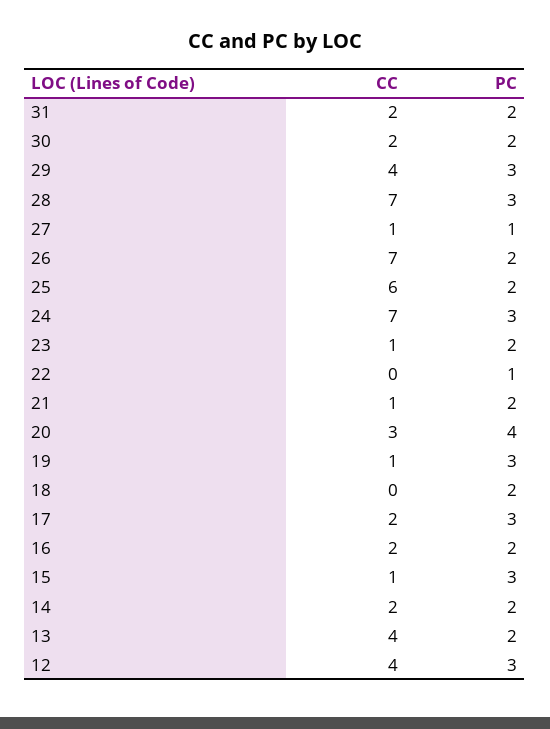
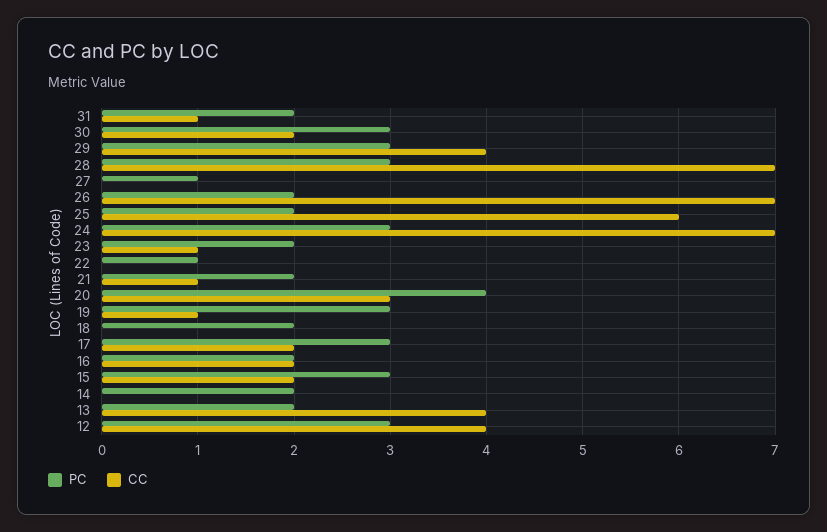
  {
    "CC": {
-     "31": 2,
+     "31": 1,
      "30": 2,
      "29": 4,
      "28": 7,
-     "27": 1,
+     "27": 0,
      "26": 7,
      "25": 6,
      "24": 7,
      "23": 1,
      "22": 0,
      "21": 1,
      "20": 3,
      "19": 1,
      "18": 0,
      "17": 2,
      "16": 2,
-     "15": 1,
+     "15": 2,
-     "14": 2,
+     "14": 0,
      "13": 4,
      "12": 4
    },
    "PC": {
      "31": 2,
-     "30": 2,
+     "30": 3,
      "29": 3,
      "28": 3,
      "27": 1,
      "26": 2,
      "25": 2,
      "24": 3,
      "23": 2,
      "22": 1,
      "21": 2,
      "20": 4,
      "19": 3,
      "18": 2,
      "17": 3,
      "16": 2,
      "15": 3,
      "14": 2,
      "13": 2,
      "12": 3
    }
  }

